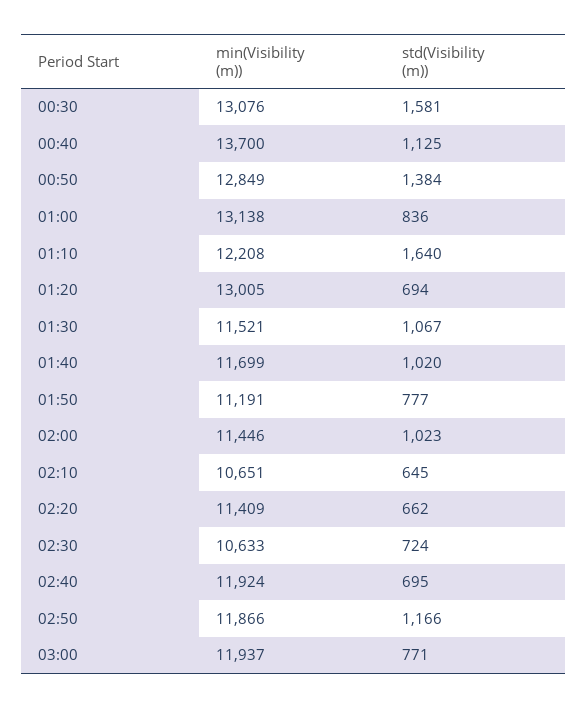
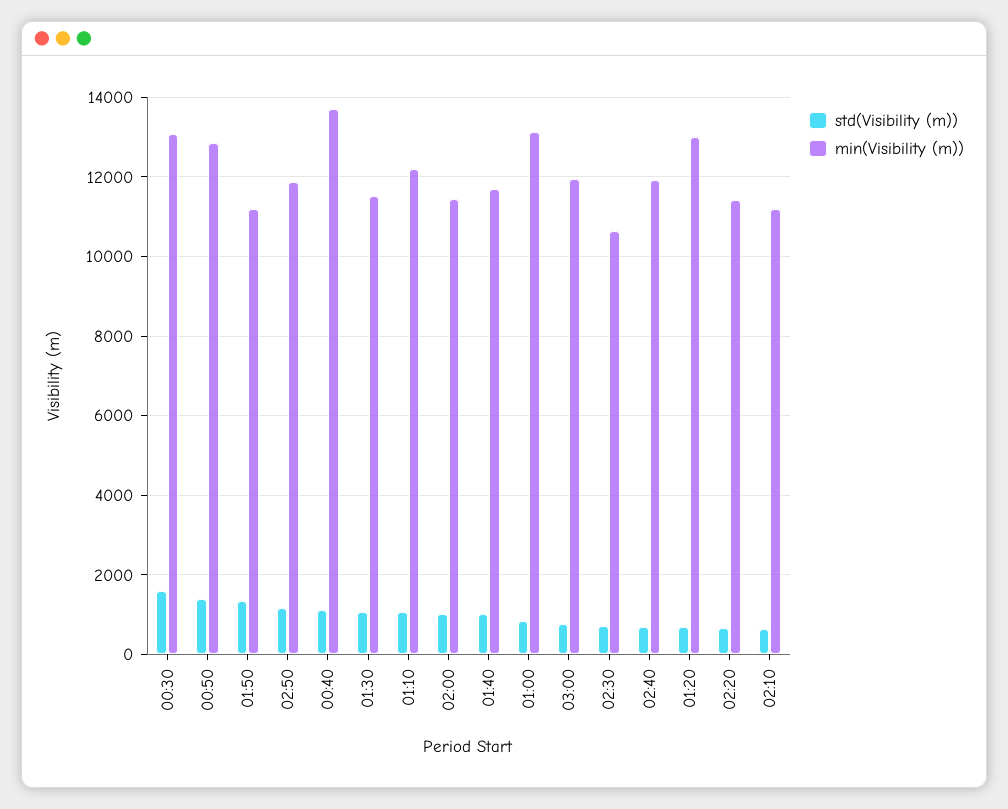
  {
    "min(Visibility (m))": {
      "00:30": 13076,
      "00:40": 13700,
      "00:50": 12849,
      "01:00": 13138,
      "01:10": 12208,
      "01:20": 13005,
      "01:30": 11521,
      "01:40": 11699,
      "01:50": 11191,
      "02:00": 11446,
-     "02:10": 10651,
+     "02:10": 11200,
      "02:20": 11409,
      "02:30": 10633,
      "02:40": 11924,
      "02:50": 11866,
      "03:00": 11937
    },
    "std(Visibility (m))": {
      "00:30": 1581,
      "00:40": 1125,
      "00:50": 1384,
      "01:00": 836,
-     "01:10": 1640,
+     "01:10": 1000,
      "01:20": 694,
      "01:30": 1067,
      "01:40": 1020,
-     "01:50": 777,
+     "01:50": 1400,
      "02:00": 1023,
      "02:10": 645,
      "02:20": 662,
      "02:30": 724,
      "02:40": 695,
      "02:50": 1166,
      "03:00": 771
    }
  }

